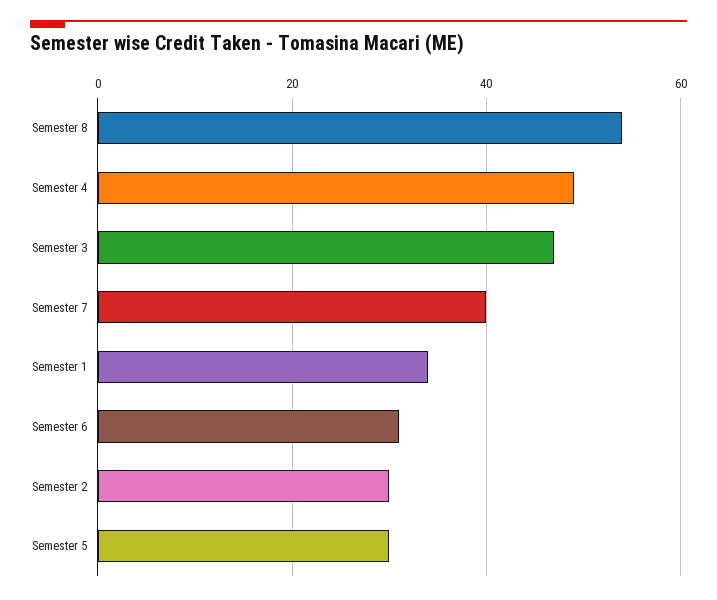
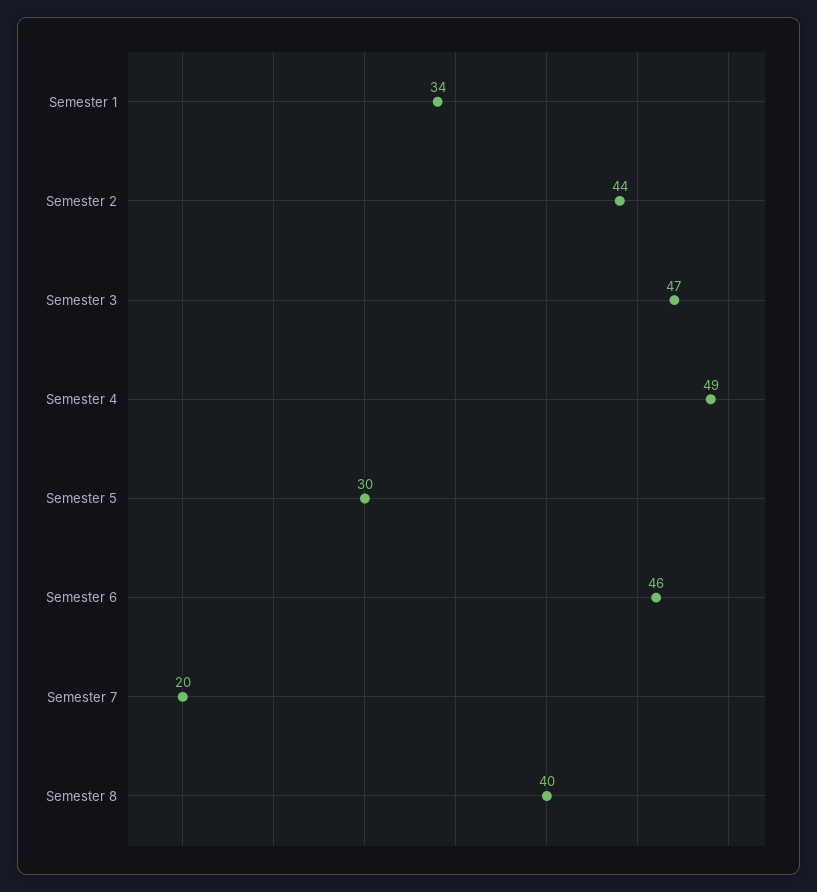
  {
-   "Semester 8": 55,
+   "Semester 8": 40,
    "Semester 4": 49,
    "Semester 3": 47,
-   "Semester 7": 40,
+   "Semester 7": 20,
    "Semester 1": 34,
-   "Semester 6": 30,
+   "Semester 6": 46,
-   "Semester 2": 30,
+   "Semester 2": 44,
    "Semester 5": 30
  }

